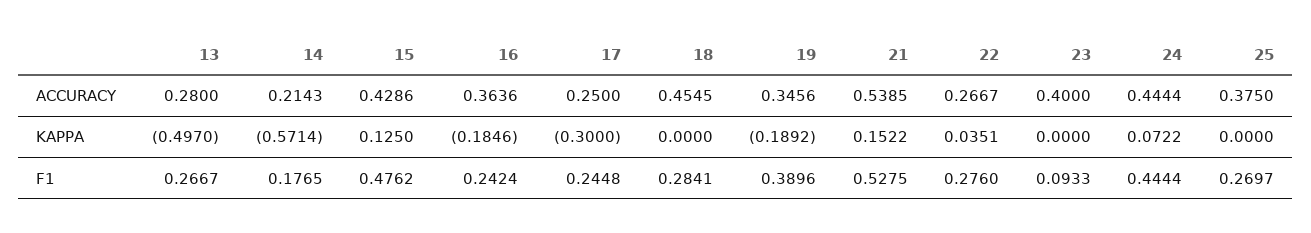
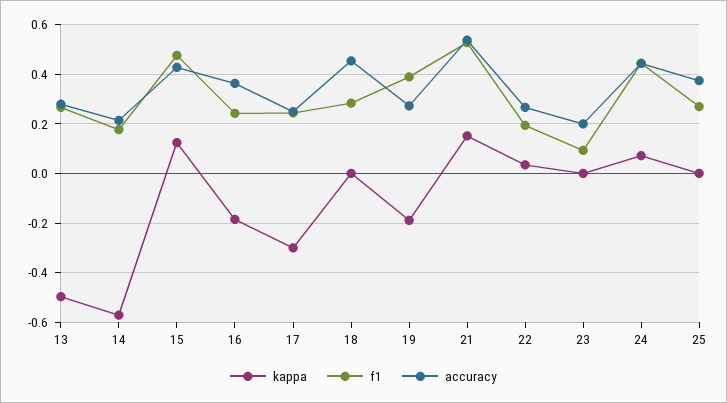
  {
    "ACCURACY": {
      "13": 0.28,
      "14": 0.2143,
      "15": 0.4286,
      "16": 0.3636,
      "17": 0.25,
      "18": 0.4545,
-     "19": 0.3456,
+     "19": 0.275,
      "21": 0.5385,
      "22": 0.2667,
-     "23": 0.4,
+     "23": 0.2,
      "24": 0.4444,
      "25": 0.375
    },
    "KAPPA": {
      "13": -0.497,
      "14": -0.5714,
      "15": 0.125,
      "16": -0.1846,
      "17": -0.3,
      "18": 0,
      "19": -0.1892,
      "21": 0.1522,
      "22": 0.0351,
      "23": 0,
      "24": 0.0722,
      "25": 0
    },
    "F1": {
      "13": 0.2667,
      "14": 0.1765,
      "15": 0.4762,
      "16": 0.2424,
      "17": 0.2448,
      "18": 0.2841,
      "19": 0.3896,
      "21": 0.5275,
-     "22": 0.276,
+     "22": 0.2,
      "23": 0.0933,
      "24": 0.4444,
      "25": 0.2697
    }
  }

